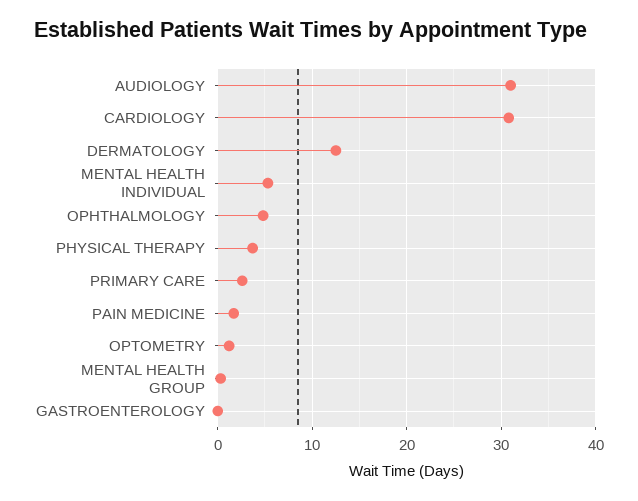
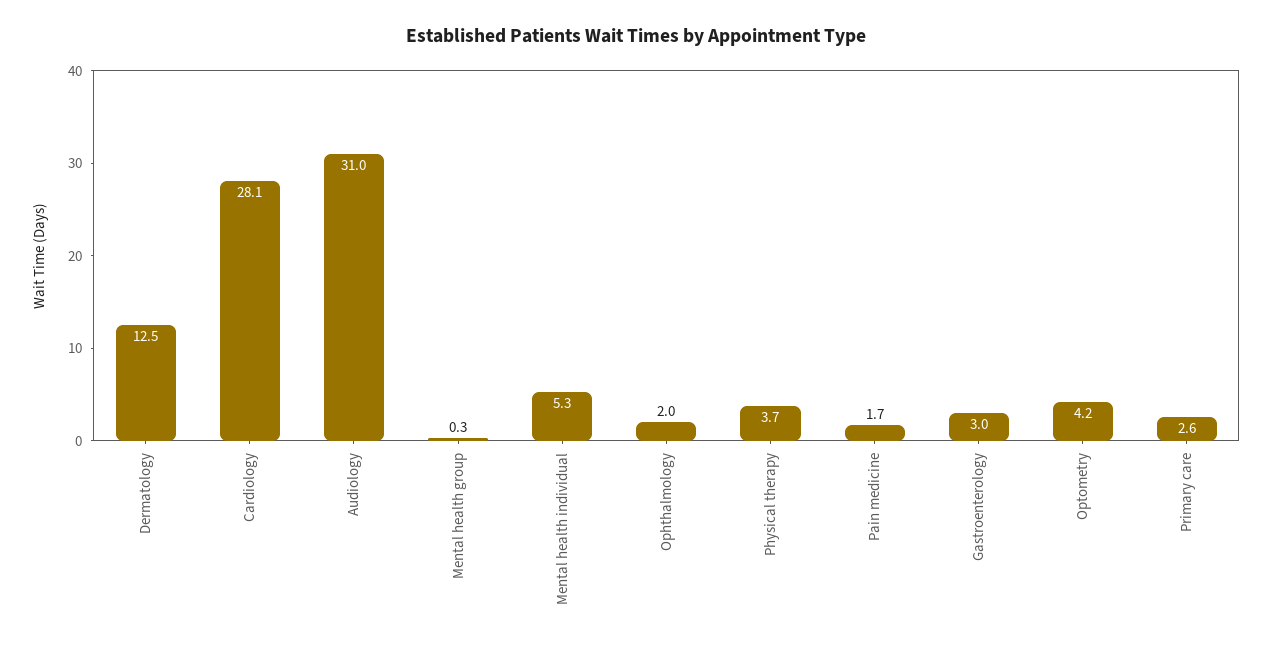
  {
    "AUDIOLOGY": 31,
-   "CARDIOLOGY": 31,
+   "CARDIOLOGY": 28.1,
    "DERMATOLOGY": 12.5,
    "MENTAL HEALTH INDIVIDUAL": 5.3,
-   "OPHTHALMOLOGY": 5,
+   "OPHTHALMOLOGY": 2,
    "PHYSICAL THERAPY": 3.7,
    "PRIMARY CARE": 2.6,
    "PAIN MEDICINE": 1.7,
-   "OPTOMETRY": 1,
+   "OPTOMETRY": 4.2,
    "MENTAL HEALTH GROUP": 0.3,
-   "GASTROENTEROLOGY": 0
+   "GASTROENTEROLOGY": 3
  }

